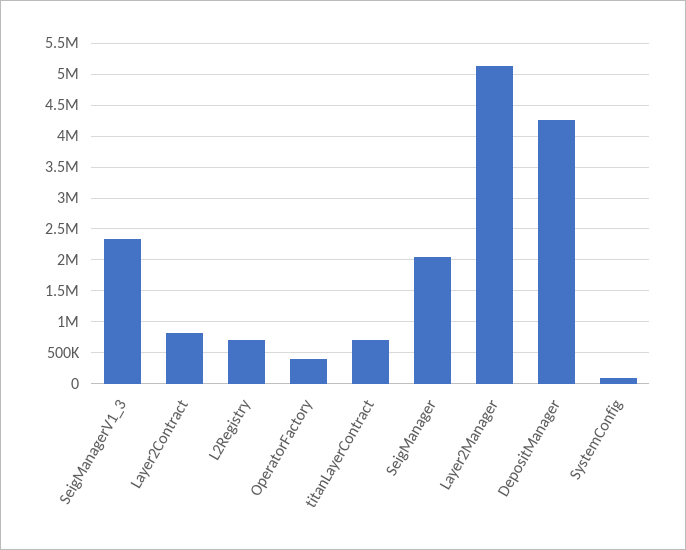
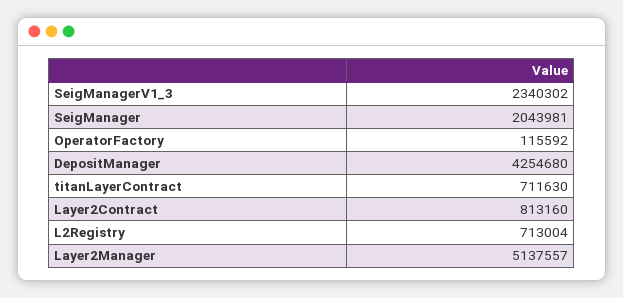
  {
    "SeigManagerV1_3": 2340302,
    "Layer2Contract": 813160,
    "L2Registry": 713004,
-   "OperatorFactory": 400000,
+   "OperatorFactory": 115592,
    "titanLayerContract": 711630,
    "SeigManager": 2043981,
    "Layer2Manager": 5137557,
-   "DepositManager": 4254680,
+   "DepositManager": 4254680
-   "SystemConfig": 100000
  }

